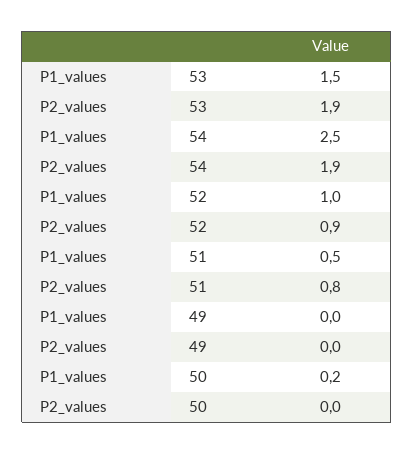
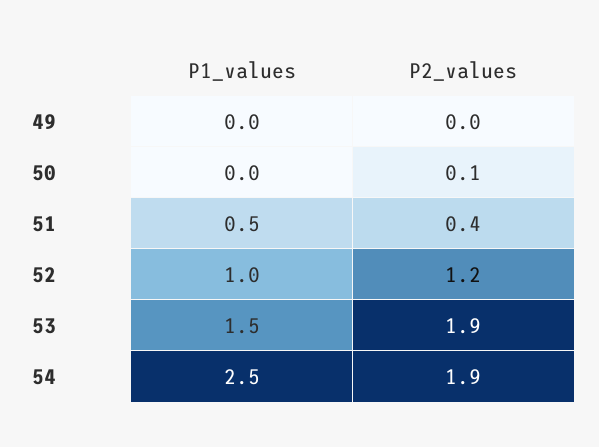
  {
    "P1_values": {
      "53": 1.5,
      "54": 2.5,
      "52": 1,
      "51": 0.5,
      "49": 0,
-     "50": 0.2
+     "50": 0
    },
    "P2_values": {
      "53": 1.9,
      "54": 1.9,
-     "52": 0.9,
+     "52": 1.2,
-     "51": 0.8,
+     "51": 0.4,
      "49": 0,
-     "50": 0
+     "50": 0.1
    }
  }

